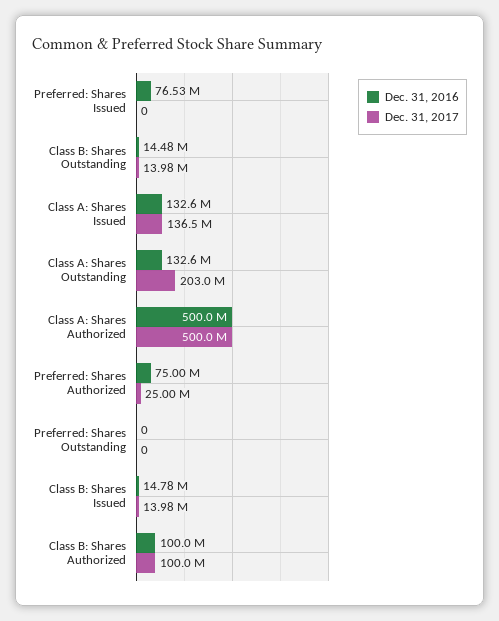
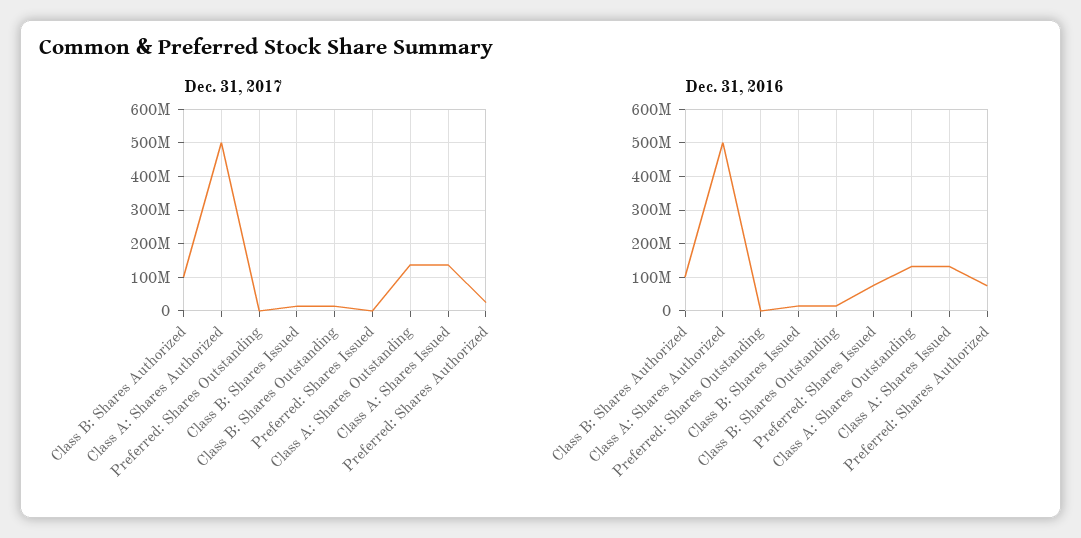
  {
    "Dec. 31, 2016": {
      "Preferred: Shares Issued": 76530000,
      "Class B: Shares Outstanding": 14480000,
      "Class A: Shares Issued": 132600000,
      "Class A: Shares Outstanding": 132600000,
      "Class A: Shares Authorized": 500000000,
      "Preferred: Shares Authorized": 75000000,
      "Preferred: Shares Outstanding": 0,
      "Class B: Shares Issued": 14780000,
      "Class B: Shares Authorized": 100000000
    },
    "Dec. 31, 2017": {
      "Preferred: Shares Issued": 0,
      "Class B: Shares Outstanding": 13980000,
      "Class A: Shares Issued": 136500000,
-     "Class A: Shares Outstanding": 203000000,
+     "Class A: Shares Outstanding": 140000000,
      "Class A: Shares Authorized": 500000000,
      "Preferred: Shares Authorized": 25000000,
      "Preferred: Shares Outstanding": 0,
      "Class B: Shares Issued": 13980000,
      "Class B: Shares Authorized": 100000000
    }
  }

